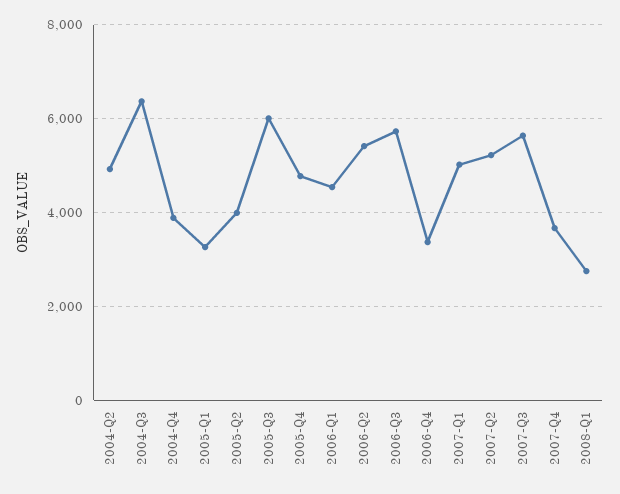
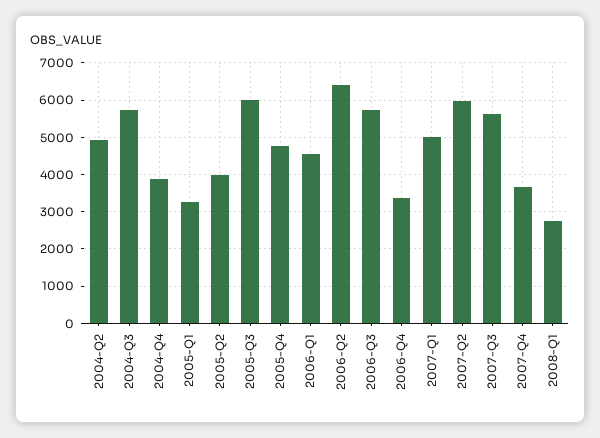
  {
    "2004-Q2": 5000,
-   "2004-Q3": 6400,
+   "2004-Q3": 5800,
    "2004-Q4": 3800,
    "2005-Q1": 3200,
    "2005-Q2": 4000,
    "2005-Q3": 6000,
    "2005-Q4": 4800,
    "2006-Q1": 4600,
-   "2006-Q2": 5400,
+   "2006-Q2": 6400,
    "2006-Q3": 5800,
    "2006-Q4": 3400,
    "2007-Q1": 5000,
-   "2007-Q2": 5200,
+   "2007-Q2": 6000,
    "2007-Q3": 5600,
    "2007-Q4": 3600,
    "2008-Q1": 2800
  }

